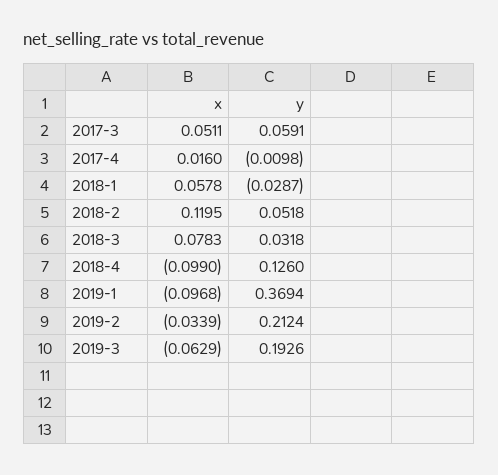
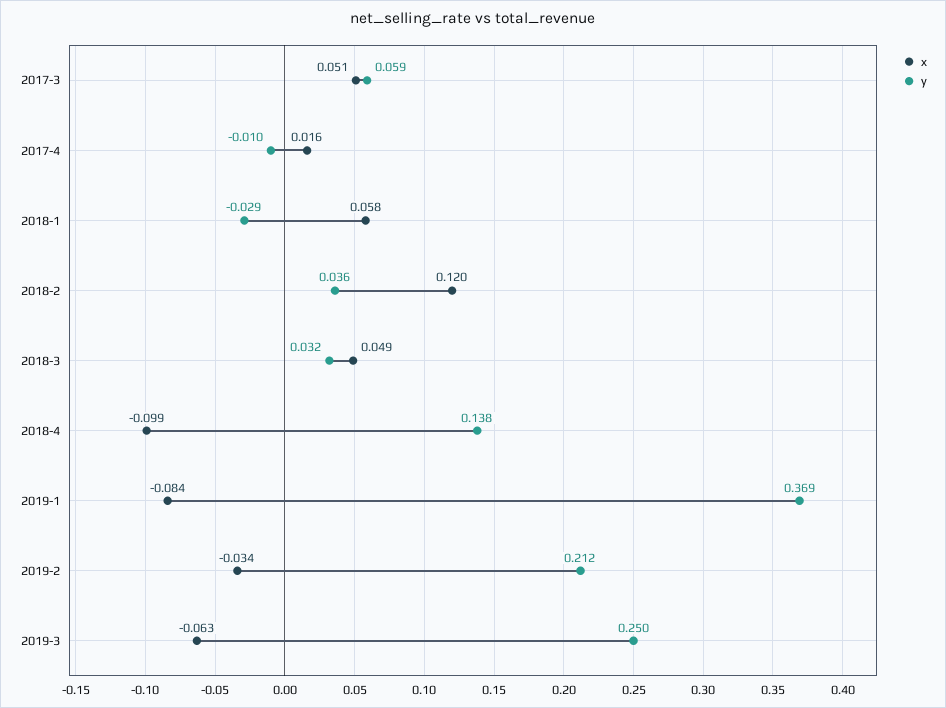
  {
    "x": {
      "2017-3": 0.0511,
      "2017-4": 0.016,
      "2018-1": 0.0578,
      "2018-2": 0.1195,
-     "2018-3": 0.0783,
+     "2018-3": 0.049,
      "2018-4": -0.099,
-     "2019-1": -0.0968,
+     "2019-1": -0.084,
      "2019-2": -0.0339,
      "2019-3": -0.0629
    },
    "y": {
      "2017-3": 0.0591,
      "2017-4": -0.0098,
      "2018-1": -0.0287,
-     "2018-2": 0.0518,
+     "2018-2": 0.036,
      "2018-3": 0.0318,
-     "2018-4": 0.126,
+     "2018-4": 0.138,
      "2019-1": 0.3694,
      "2019-2": 0.2124,
-     "2019-3": 0.1926
+     "2019-3": 0.25
    }
  }

